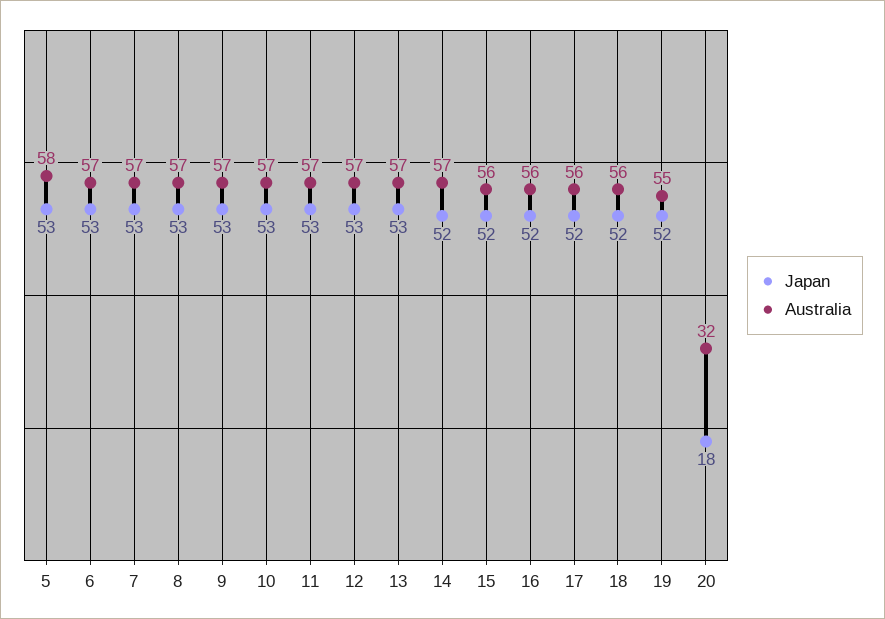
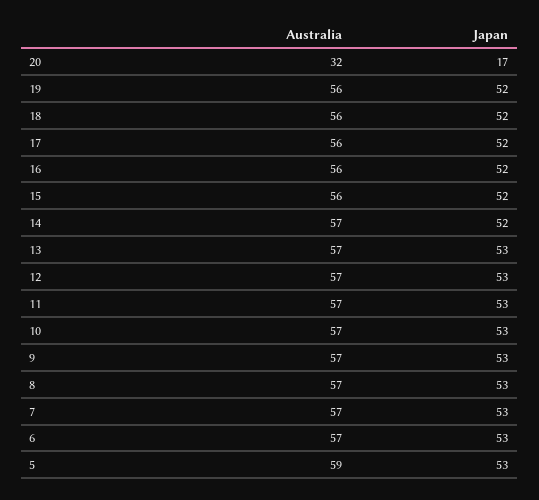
  {
    "Japan": {
      "5": 53,
      "6": 53,
      "7": 53,
      "8": 53,
      "9": 53,
      "10": 53,
      "11": 53,
      "12": 53,
      "13": 53,
      "14": 52,
      "15": 52,
      "16": 52,
      "17": 52,
      "18": 52,
      "19": 52,
-     "20": 18
+     "20": 17
    },
    "Australia": {
-     "5": 58,
+     "5": 59,
      "6": 57,
      "7": 57,
      "8": 57,
      "9": 57,
      "10": 57,
      "11": 57,
      "12": 57,
      "13": 57,
      "14": 57,
      "15": 56,
      "16": 56,
      "17": 56,
      "18": 56,
-     "19": 55,
+     "19": 56,
      "20": 32
    }
  }

